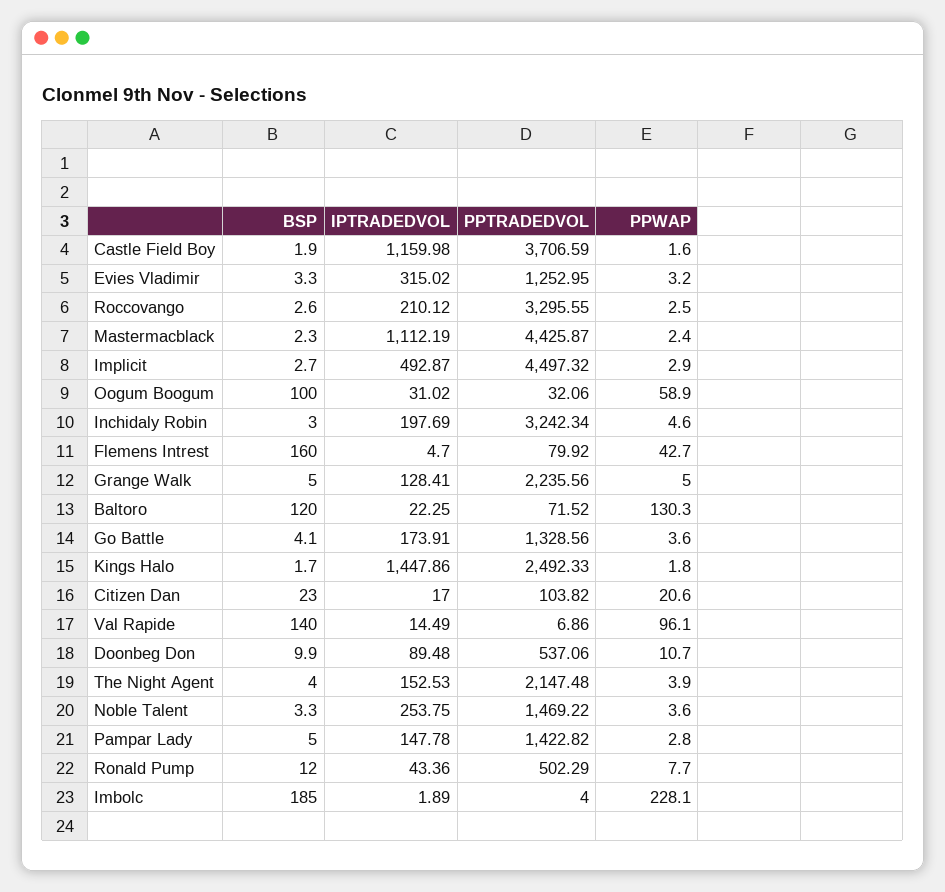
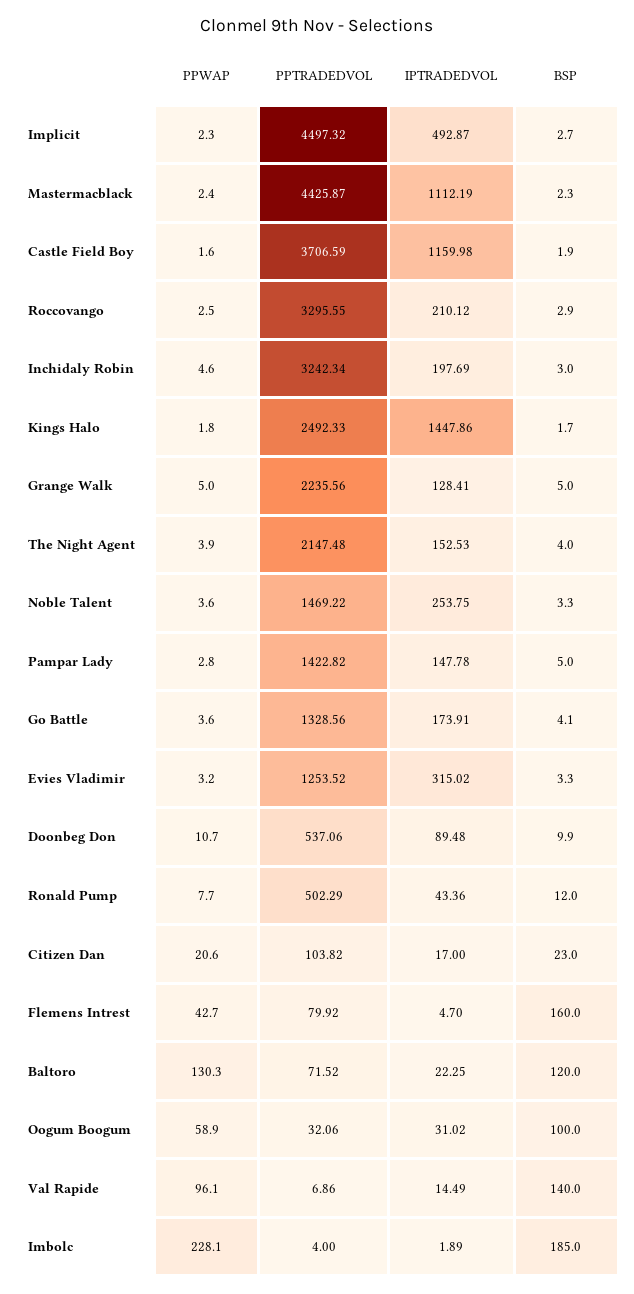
  {
    "BSP": {
      "Castle Field Boy": 1.9,
      "Evies Vladimir": 3.3,
-     "Roccovango": 2.6,
+     "Roccovango": 2.9,
      "Mastermacblack": 2.3,
      "Implicit": 2.7,
      "Oogum Boogum": 100,
      "Inchidaly Robin": 3,
      "Flemens Intrest": 160,
      "Grange Walk": 5,
      "Baltoro": 120,
      "Go Battle": 4.1,
      "Kings Halo": 1.7,
      "Citizen Dan": 23,
      "Val Rapide": 140,
      "Doonbeg Don": 9.9,
      "The Night Agent": 4,
      "Noble Talent": 3.3,
      "Pampar Lady": 5,
      "Ronald Pump": 12,
      "Imbolc": 185
    },
    "IPTRADEDVOL": {
      "Castle Field Boy": 1159.98,
      "Evies Vladimir": 315.02,
      "Roccovango": 210.12,
      "Mastermacblack": 1112.19,
      "Implicit": 492.87,
      "Oogum Boogum": 31.02,
      "Inchidaly Robin": 197.69,
      "Flemens Intrest": 4.7,
      "Grange Walk": 128.41,
      "Baltoro": 22.25,
      "Go Battle": 173.91,
      "Kings Halo": 1447.86,
      "Citizen Dan": 17,
      "Val Rapide": 14.49,
      "Doonbeg Don": 89.48,
      "The Night Agent": 152.53,
      "Noble Talent": 253.75,
      "Pampar Lady": 147.78,
      "Ronald Pump": 43.36,
      "Imbolc": 1.89
    },
    "PPTRADEDVOL": {
      "Castle Field Boy": 3706.59,
-     "Evies Vladimir": 1252.95,
+     "Evies Vladimir": 1253.52,
      "Roccovango": 3295.55,
      "Mastermacblack": 4425.87,
      "Implicit": 4497.32,
      "Oogum Boogum": 32.06,
      "Inchidaly Robin": 3242.34,
      "Flemens Intrest": 79.92,
      "Grange Walk": 2235.56,
      "Baltoro": 71.52,
      "Go Battle": 1328.56,
      "Kings Halo": 2492.33,
      "Citizen Dan": 103.82,
      "Val Rapide": 6.86,
      "Doonbeg Don": 537.06,
      "The Night Agent": 2147.48,
      "Noble Talent": 1469.22,
      "Pampar Lady": 1422.82,
      "Ronald Pump": 502.29,
      "Imbolc": 4
    },
    "PPWAP": {
      "Castle Field Boy": 1.6,
      "Evies Vladimir": 3.2,
      "Roccovango": 2.5,
      "Mastermacblack": 2.4,
-     "Implicit": 2.9,
+     "Implicit": 2.3,
      "Oogum Boogum": 58.9,
      "Inchidaly Robin": 4.6,
      "Flemens Intrest": 42.7,
      "Grange Walk": 5,
      "Baltoro": 130.3,
      "Go Battle": 3.6,
      "Kings Halo": 1.8,
      "Citizen Dan": 20.6,
      "Val Rapide": 96.1,
      "Doonbeg Don": 10.7,
      "The Night Agent": 3.9,
      "Noble Talent": 3.6,
      "Pampar Lady": 2.8,
      "Ronald Pump": 7.7,
      "Imbolc": 228.1
    }
  }

